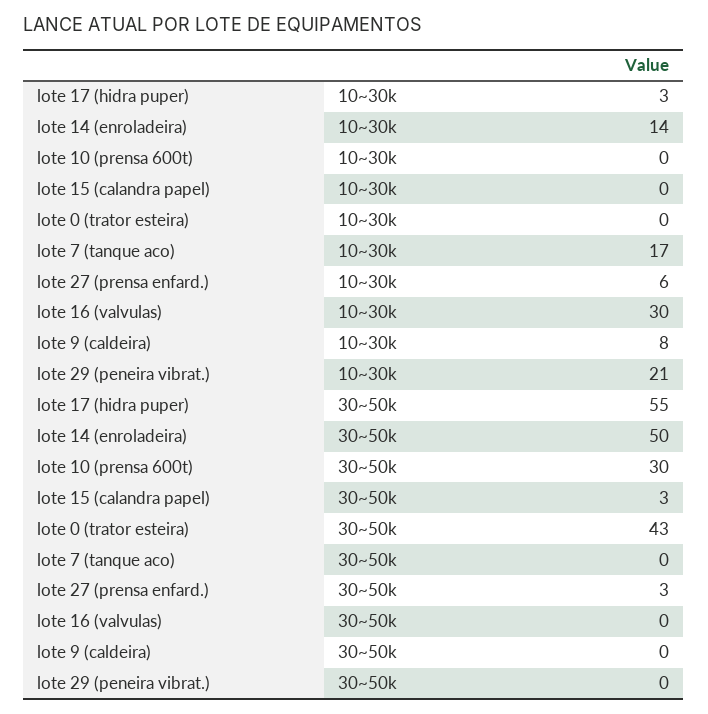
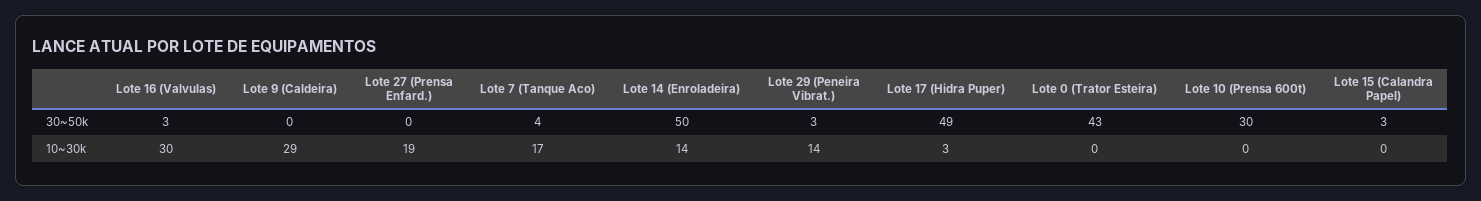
  {
    "lote 17 (hidra puper)": {
      "10~30k": 3,
-     "30~50k": 55
+     "30~50k": 49
    },
    "lote 14 (enroladeira)": {
      "10~30k": 14,
      "30~50k": 50
    },
    "lote 10 (prensa 600t)": {
      "10~30k": 0,
      "30~50k": 30
    },
    "lote 15 (calandra papel)": {
      "10~30k": 0,
      "30~50k": 3
    },
    "lote 0 (trator esteira)": {
      "10~30k": 0,
      "30~50k": 43
    },
    "lote 7 (tanque aco)": {
      "10~30k": 17,
-     "30~50k": 0
+     "30~50k": 4
    },
    "lote 27 (prensa enfard.)": {
-     "10~30k": 6,
+     "10~30k": 19,
-     "30~50k": 3
+     "30~50k": 0
    },
    "lote 16 (valvulas)": {
      "10~30k": 30,
-     "30~50k": 0
+     "30~50k": 3
    },
    "lote 9 (caldeira)": {
-     "10~30k": 8,
+     "10~30k": 29,
      "30~50k": 0
    },
    "lote 29 (peneira vibrat.)": {
-     "10~30k": 21,
+     "10~30k": 14,
-     "30~50k": 0
+     "30~50k": 3
    }
  }

